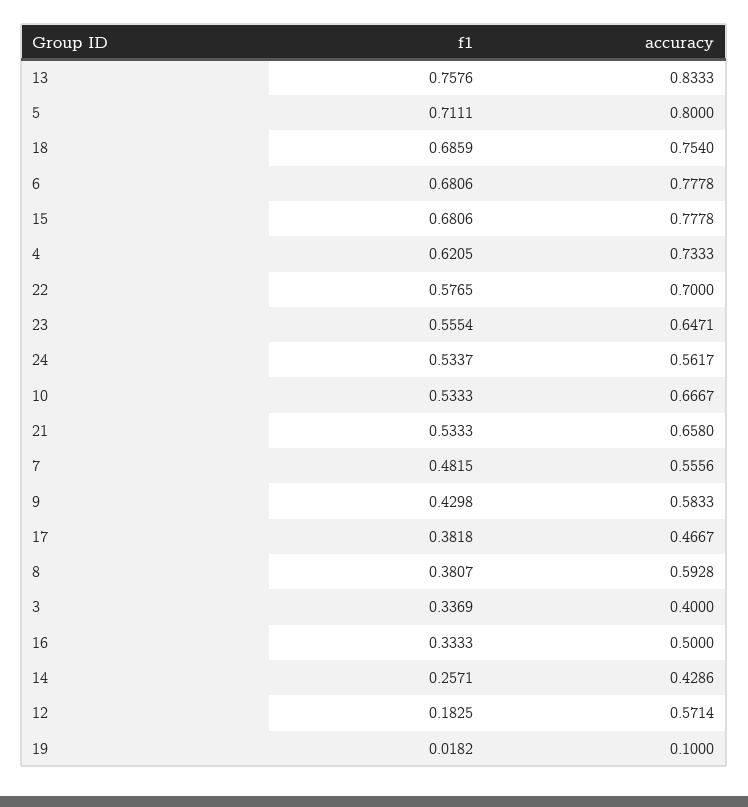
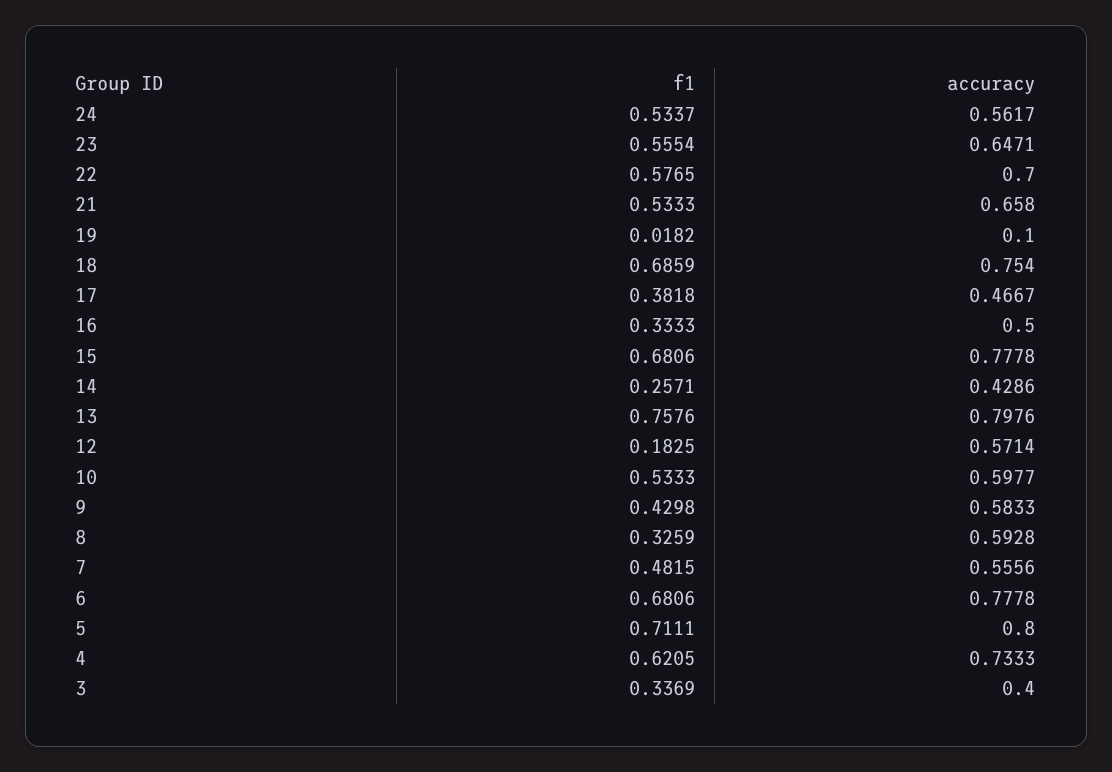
  {
    "f1": {
      "13": 0.7576,
      "5": 0.7111,
      "18": 0.6859,
      "6": 0.6806,
      "15": 0.6806,
      "4": 0.6205,
      "22": 0.5765,
      "23": 0.5554,
      "24": 0.5337,
      "10": 0.5333,
      "21": 0.5333,
      "7": 0.4815,
      "9": 0.4298,
      "17": 0.3818,
-     "8": 0.3807,
+     "8": 0.3259,
      "3": 0.3369,
      "16": 0.3333,
      "14": 0.2571,
      "12": 0.1825,
      "19": 0.0182
    },
    "accuracy": {
-     "13": 0.8333,
+     "13": 0.7976,
      "5": 0.8,
      "18": 0.754,
      "6": 0.7778,
      "15": 0.7778,
      "4": 0.7333,
      "22": 0.7,
      "23": 0.6471,
      "24": 0.5617,
-     "10": 0.6667,
+     "10": 0.5977,
      "21": 0.658,
      "7": 0.5556,
      "9": 0.5833,
      "17": 0.4667,
      "8": 0.5928,
      "3": 0.4,
      "16": 0.5,
      "14": 0.4286,
      "12": 0.5714,
      "19": 0.1
    }
  }

